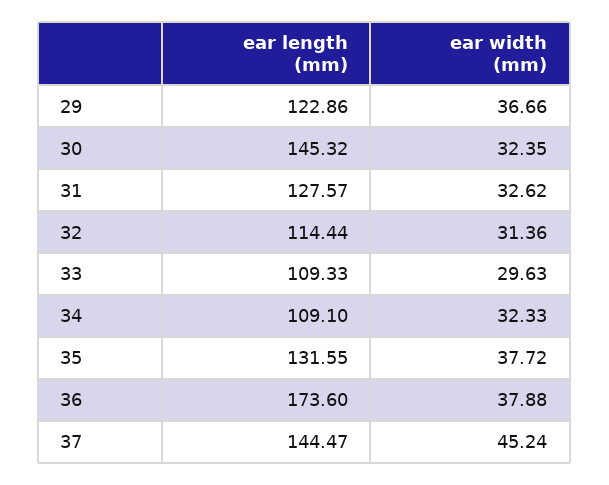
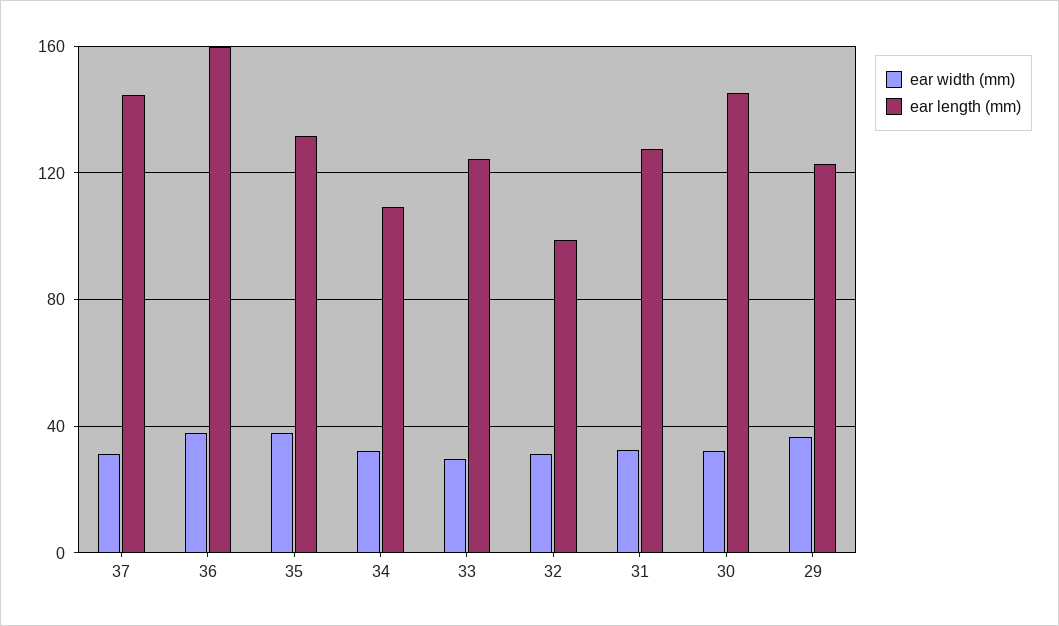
  {
    "ear length (mm)": {
      "29": 122.86,
      "30": 145.32,
      "31": 127.57,
-     "32": 114.44,
+     "32": 100,
-     "33": 109.33,
+     "33": 125,
      "34": 109.1,
      "35": 131.55,
-     "36": 173.6,
+     "36": 160,
      "37": 144.47
    },
    "ear width (mm)": {
      "29": 36.66,
      "30": 32.35,
      "31": 32.62,
      "32": 31.36,
      "33": 29.63,
      "34": 32.33,
      "35": 37.72,
      "36": 37.88,
-     "37": 45.24
+     "37": 30
    }
  }

